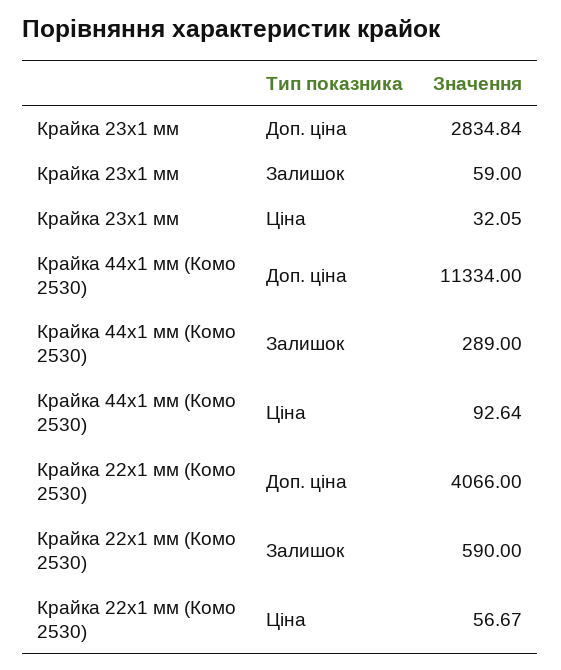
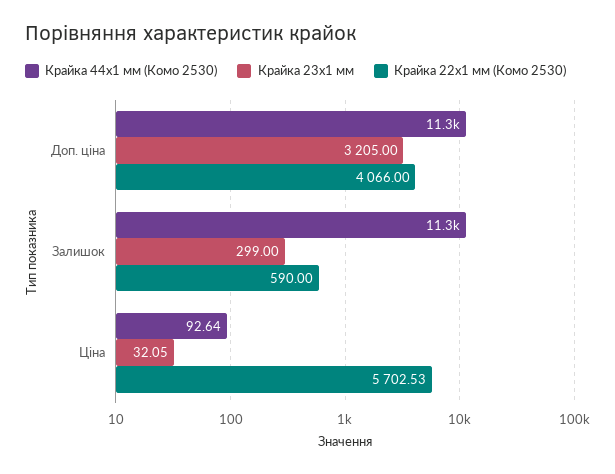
  {
    "Крайка 23x1 мм": {
-     "Доп. ціна": 2834.84,
+     "Доп. ціна": 3205,
-     "Залишок": 59,
+     "Залишок": 299,
      "Ціна": 32.05
    },
    "Крайка 44x1 мм (Комо 2530)": {
      "Доп. ціна": 11334,
-     "Залишок": 289,
+     "Залишок": 11300,
      "Ціна": 92.64
    },
    "Крайка 22x1 мм (Комо 2530)": {
      "Доп. ціна": 4066,
      "Залишок": 590,
-     "Ціна": 56.67
+     "Ціна": 5702.53
    }
  }

